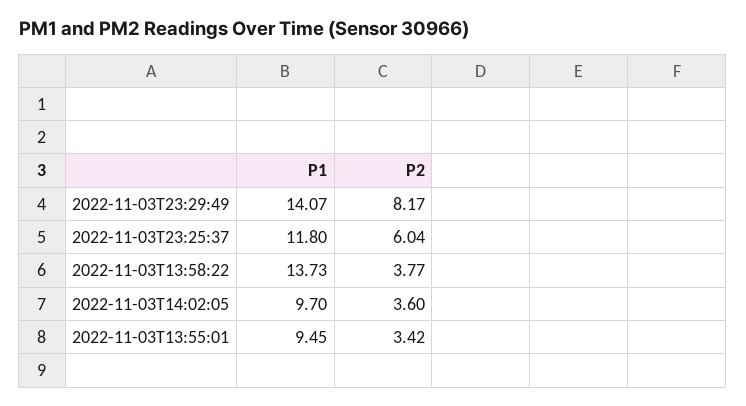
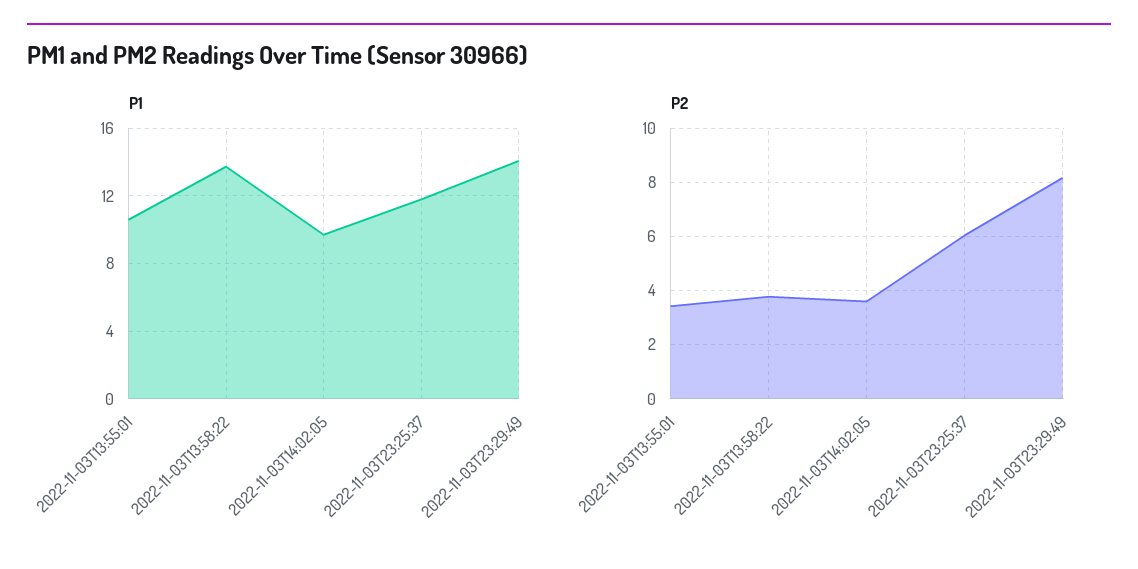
  {
    "P1": {
      "2022-11-03T23:29:49": 14.07,
      "2022-11-03T23:25:37": 11.8,
      "2022-11-03T13:58:22": 13.73,
      "2022-11-03T14:02:05": 9.7,
-     "2022-11-03T13:55:01": 9.45
+     "2022-11-03T13:55:01": 10.5
    },
    "P2": {
      "2022-11-03T23:29:49": 8.17,
      "2022-11-03T23:25:37": 6.04,
      "2022-11-03T13:58:22": 3.77,
      "2022-11-03T14:02:05": 3.6,
      "2022-11-03T13:55:01": 3.42
    }
  }

